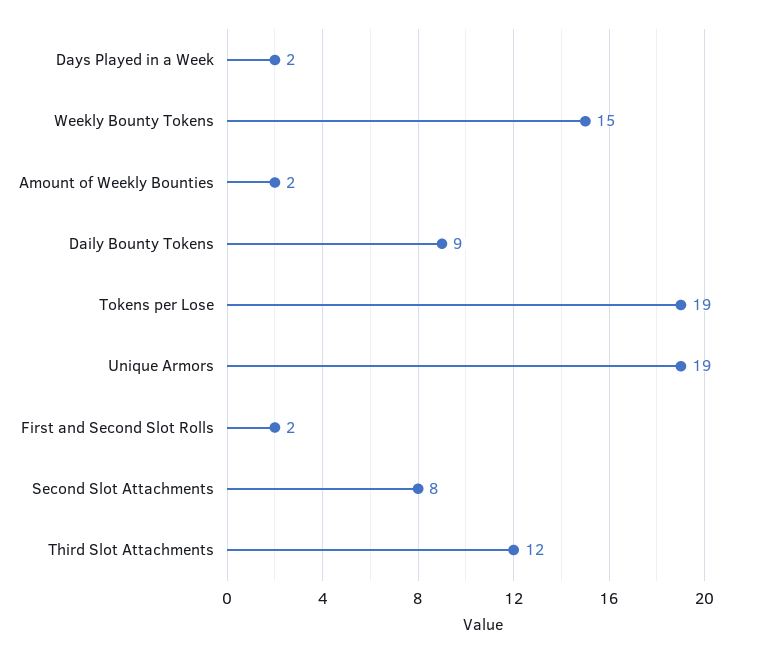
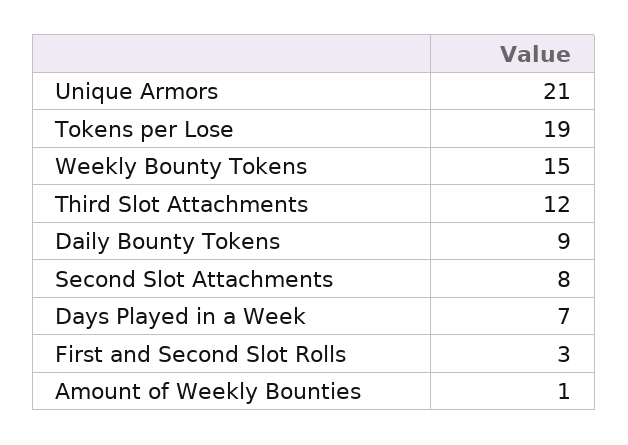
  {
-   "Days Played in a Week": 2,
+   "Days Played in a Week": 7,
    "Weekly Bounty Tokens": 15,
-   "Amount of Weekly Bounties": 2,
+   "Amount of Weekly Bounties": 1,
    "Daily Bounty Tokens": 9,
    "Tokens per Lose": 19,
-   "Unique Armors": 19,
+   "Unique Armors": 21,
-   "First and Second Slot Rolls": 2,
+   "First and Second Slot Rolls": 3,
    "Second Slot Attachments": 8,
    "Third Slot Attachments": 12
  }

